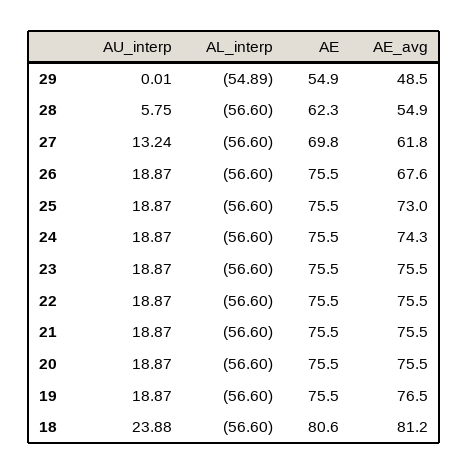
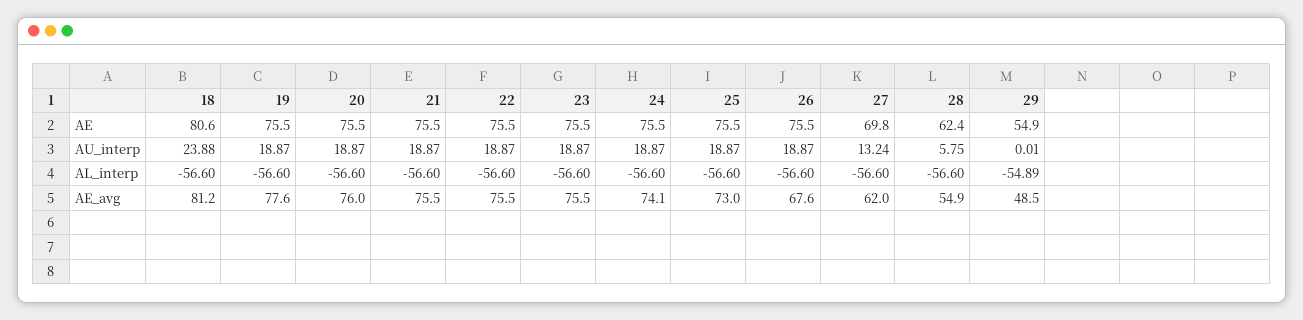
  {
    "AU_interp": {
      "29": 0.01,
      "28": 5.75,
      "27": 13.24,
      "26": 18.87,
      "25": 18.87,
      "24": 18.87,
      "23": 18.87,
      "22": 18.87,
      "21": 18.87,
      "20": 18.87,
      "19": 18.87,
      "18": 23.88
    },
    "AL_interp": {
      "29": -54.89,
      "28": -56.6,
      "27": -56.6,
      "26": -56.6,
      "25": -56.6,
      "24": -56.6,
      "23": -56.6,
      "22": -56.6,
      "21": -56.6,
      "20": -56.6,
      "19": -56.6,
      "18": -56.6
    },
    "AE": {
      "29": 54.9,
-     "28": 62.3,
+     "28": 62.4,
      "27": 69.8,
      "26": 75.5,
      "25": 75.5,
      "24": 75.5,
      "23": 75.5,
      "22": 75.5,
      "21": 75.5,
      "20": 75.5,
      "19": 75.5,
      "18": 80.6
    },
    "AE_avg": {
      "29": 48.5,
      "28": 54.9,
-     "27": 61.8,
+     "27": 62,
      "26": 67.6,
      "25": 73,
-     "24": 74.3,
+     "24": 74.1,
      "23": 75.5,
      "22": 75.5,
      "21": 75.5,
-     "20": 75.5,
+     "20": 76,
-     "19": 76.5,
+     "19": 77.6,
      "18": 81.2
    }
  }

